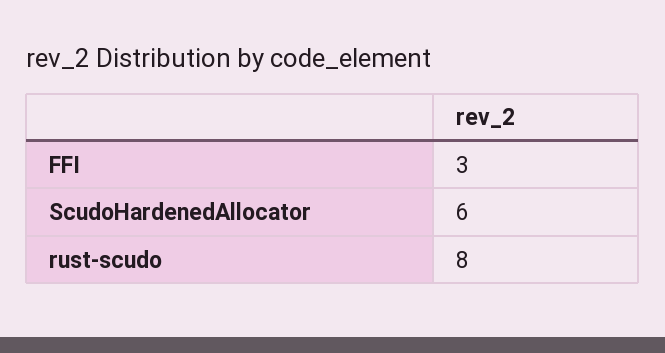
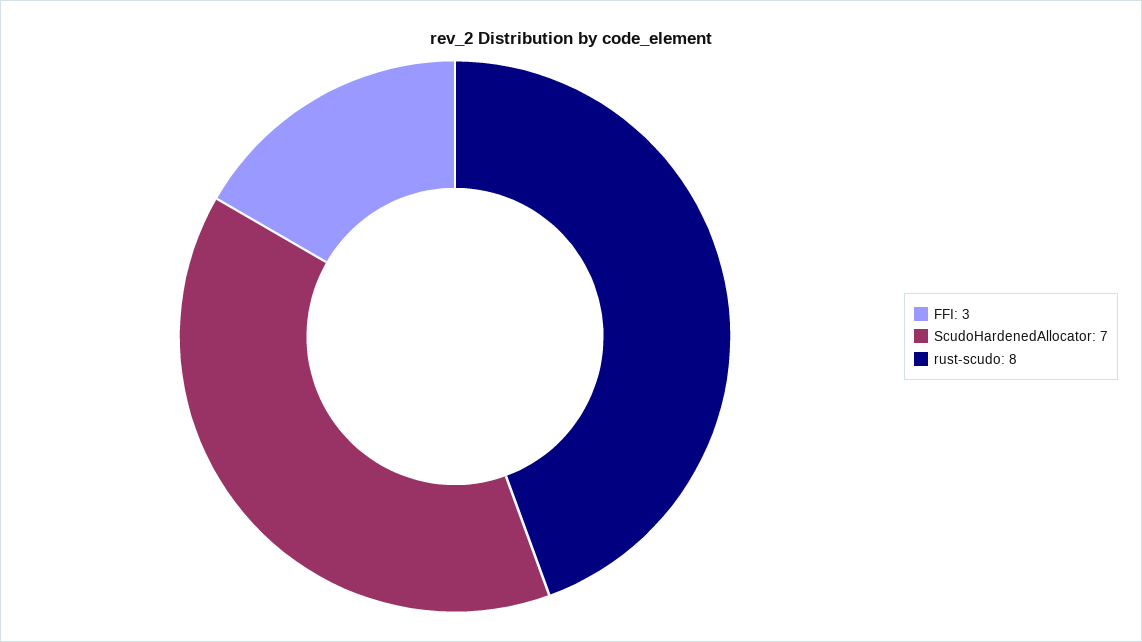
  {
    "FFI": 3,
-   "ScudoHardenedAllocator": 6,
+   "ScudoHardenedAllocator": 7,
    "rust-scudo": 8
  }

